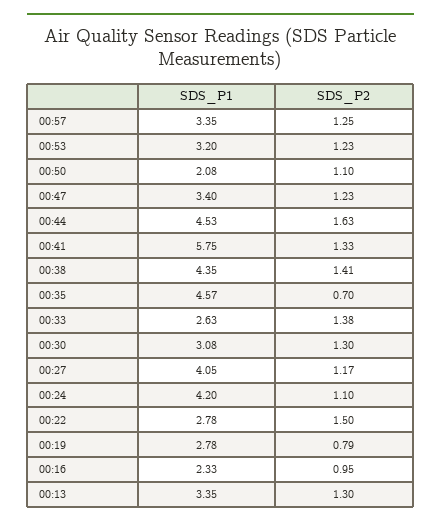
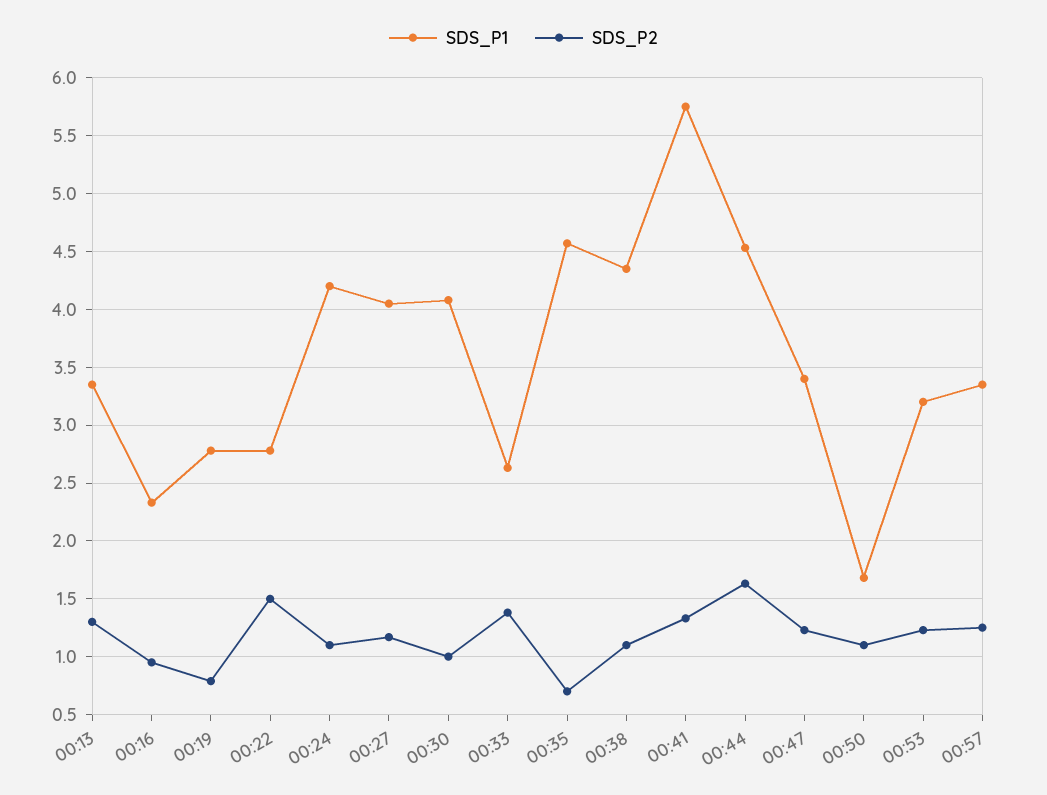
  {
    "SDS_P1": {
      "00:57": 3.35,
      "00:53": 3.2,
-     "00:50": 2.08,
+     "00:50": 1.7,
      "00:47": 3.4,
      "00:44": 4.53,
      "00:41": 5.75,
      "00:38": 4.35,
      "00:35": 4.57,
      "00:33": 2.63,
-     "00:30": 3.08,
+     "00:30": 4.1,
      "00:27": 4.05,
      "00:24": 4.2,
      "00:22": 2.78,
      "00:19": 2.78,
      "00:16": 2.33,
      "00:13": 3.35
    },
    "SDS_P2": {
      "00:57": 1.25,
      "00:53": 1.23,
      "00:50": 1.1,
      "00:47": 1.23,
      "00:44": 1.63,
      "00:41": 1.33,
-     "00:38": 1.41,
+     "00:38": 1.1,
      "00:35": 0.7,
      "00:33": 1.38,
-     "00:30": 1.3,
+     "00:30": 1,
      "00:27": 1.17,
      "00:24": 1.1,
      "00:22": 1.5,
      "00:19": 0.79,
      "00:16": 0.95,
      "00:13": 1.3
    }
  }

